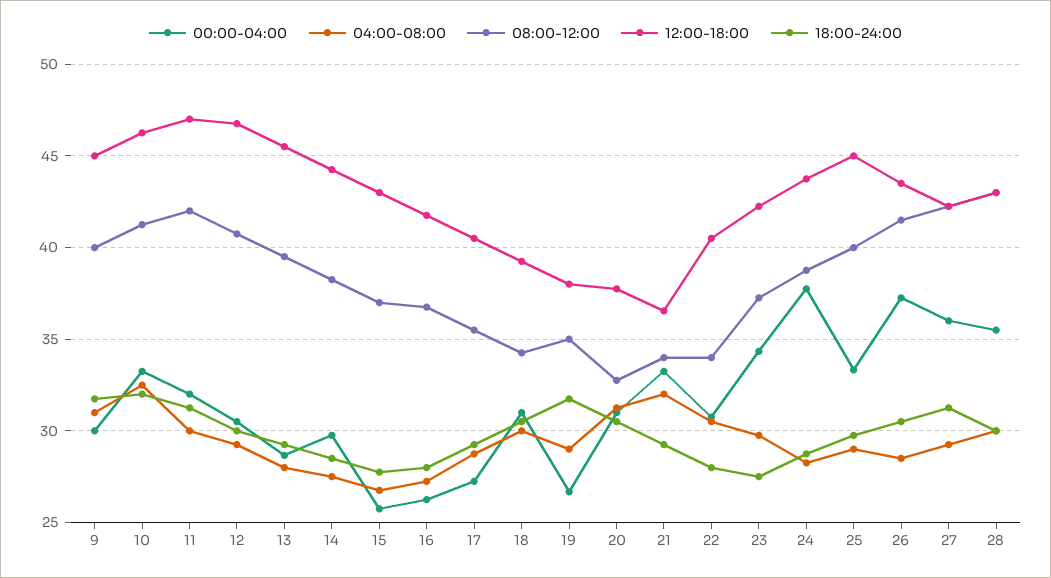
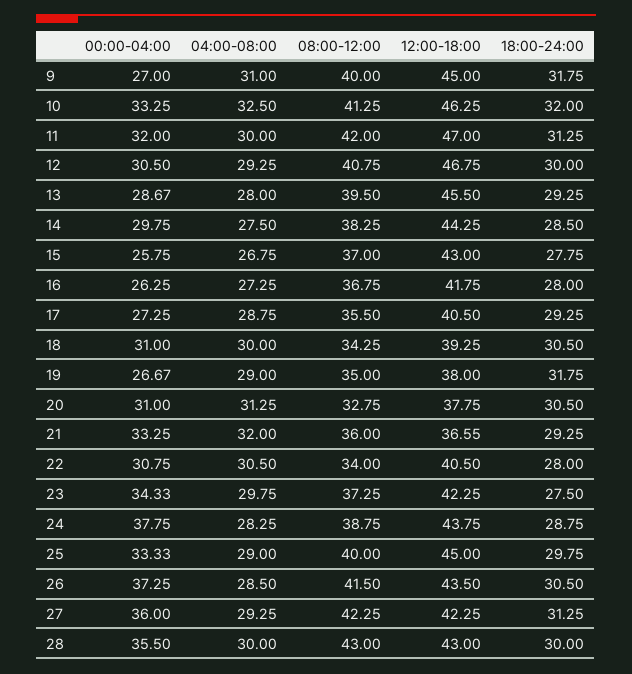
  {
    "00:00-04:00": {
-     "9": 30,
+     "9": 27,
      "10": 33.25,
      "11": 32,
      "12": 30.5,
      "13": 28.67,
      "14": 29.75,
      "15": 25.75,
      "16": 26.25,
      "17": 27.25,
      "18": 31,
      "19": 26.67,
      "20": 31,
      "21": 33.25,
      "22": 30.75,
      "23": 34.33,
      "24": 37.75,
      "25": 33.33,
      "26": 37.25,
      "27": 36,
      "28": 35.5
    },
    "04:00-08:00": {
      "9": 31,
      "10": 32.5,
      "11": 30,
      "12": 29.25,
      "13": 28,
      "14": 27.5,
      "15": 26.75,
      "16": 27.25,
      "17": 28.75,
      "18": 30,
      "19": 29,
      "20": 31.25,
      "21": 32,
      "22": 30.5,
      "23": 29.75,
      "24": 28.25,
      "25": 29,
      "26": 28.5,
      "27": 29.25,
      "28": 30
    },
    "08:00-12:00": {
      "9": 40,
      "10": 41.25,
      "11": 42,
      "12": 40.75,
      "13": 39.5,
      "14": 38.25,
      "15": 37,
      "16": 36.75,
      "17": 35.5,
      "18": 34.25,
      "19": 35,
      "20": 32.75,
-     "21": 34,
+     "21": 36,
      "22": 34,
      "23": 37.25,
      "24": 38.75,
      "25": 40,
      "26": 41.5,
      "27": 42.25,
      "28": 43
    },
    "12:00-18:00": {
      "9": 45,
      "10": 46.25,
      "11": 47,
      "12": 46.75,
      "13": 45.5,
      "14": 44.25,
      "15": 43,
      "16": 41.75,
      "17": 40.5,
      "18": 39.25,
      "19": 38,
      "20": 37.75,
      "21": 36.55,
      "22": 40.5,
      "23": 42.25,
      "24": 43.75,
      "25": 45,
      "26": 43.5,
      "27": 42.25,
      "28": 43
    },
    "18:00-24:00": {
      "9": 31.75,
      "10": 32,
      "11": 31.25,
      "12": 30,
      "13": 29.25,
      "14": 28.5,
      "15": 27.75,
      "16": 28,
      "17": 29.25,
      "18": 30.5,
      "19": 31.75,
      "20": 30.5,
      "21": 29.25,
      "22": 28,
      "23": 27.5,
      "24": 28.75,
      "25": 29.75,
      "26": 30.5,
      "27": 31.25,
      "28": 30
    }
  }

